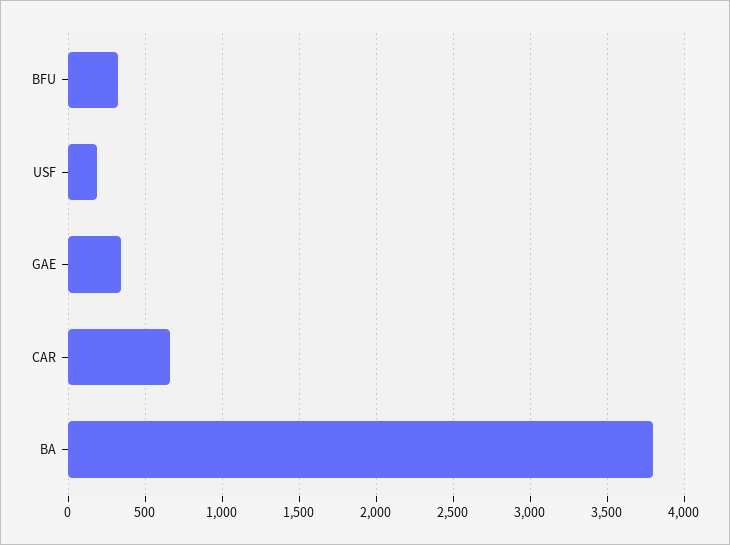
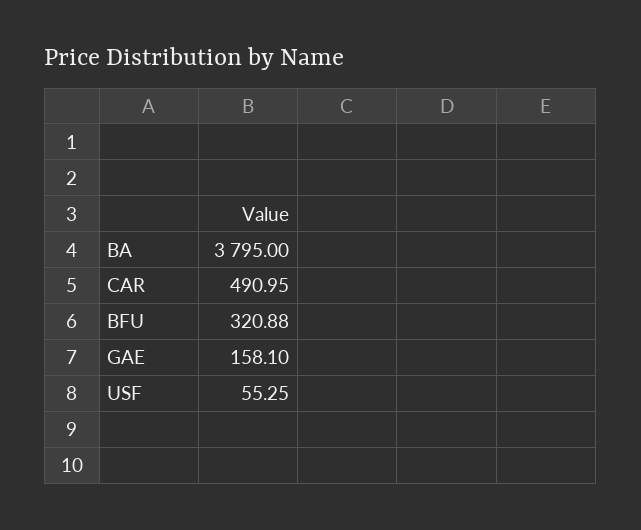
  {
    "BFU": 320.88,
-   "USF": 200,
+   "USF": 55.25,
-   "GAE": 350,
+   "GAE": 158.1,
-   "CAR": 650,
+   "CAR": 490.95,
    "BA": 3795
  }

